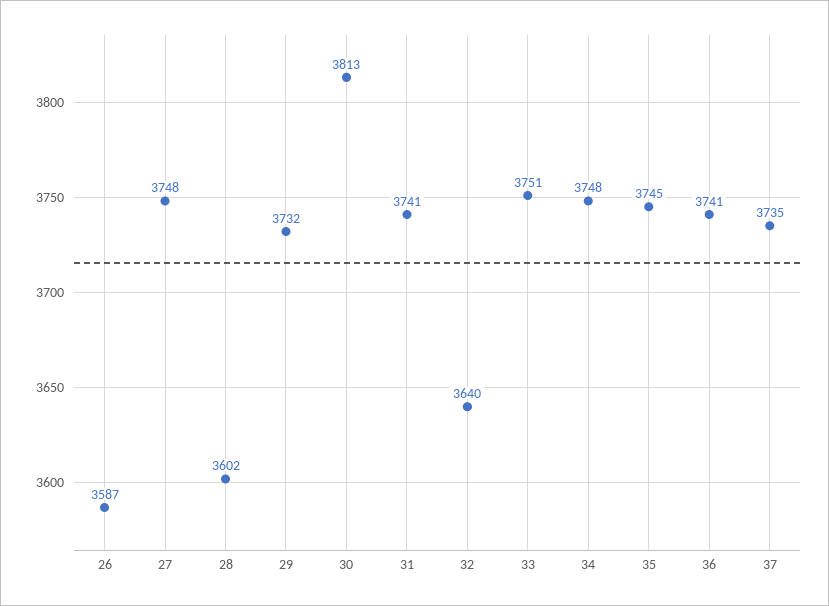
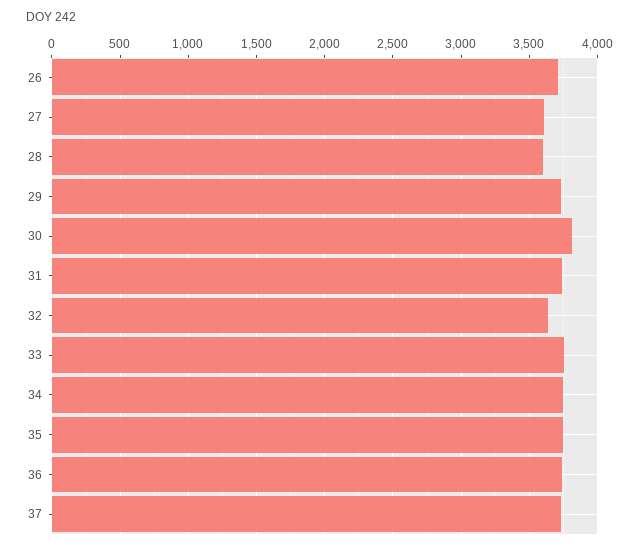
  {
-   "26": 3587,
+   "26": 3700,
-   "27": 3748,
+   "27": 3600,
    "28": 3602,
    "29": 3732,
    "30": 3813,
    "31": 3741,
    "32": 3640,
    "33": 3751,
    "34": 3748,
    "35": 3745,
    "36": 3741,
    "37": 3735
  }

